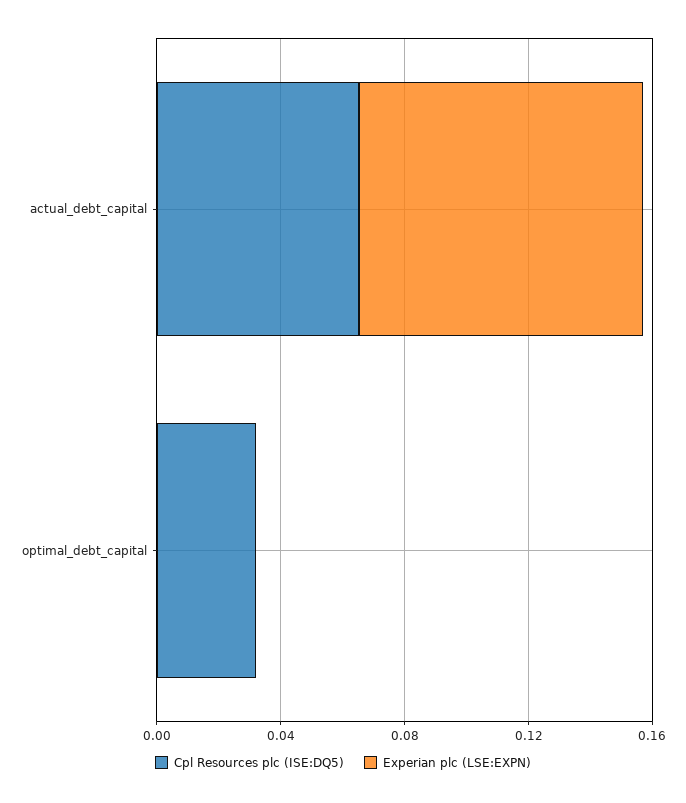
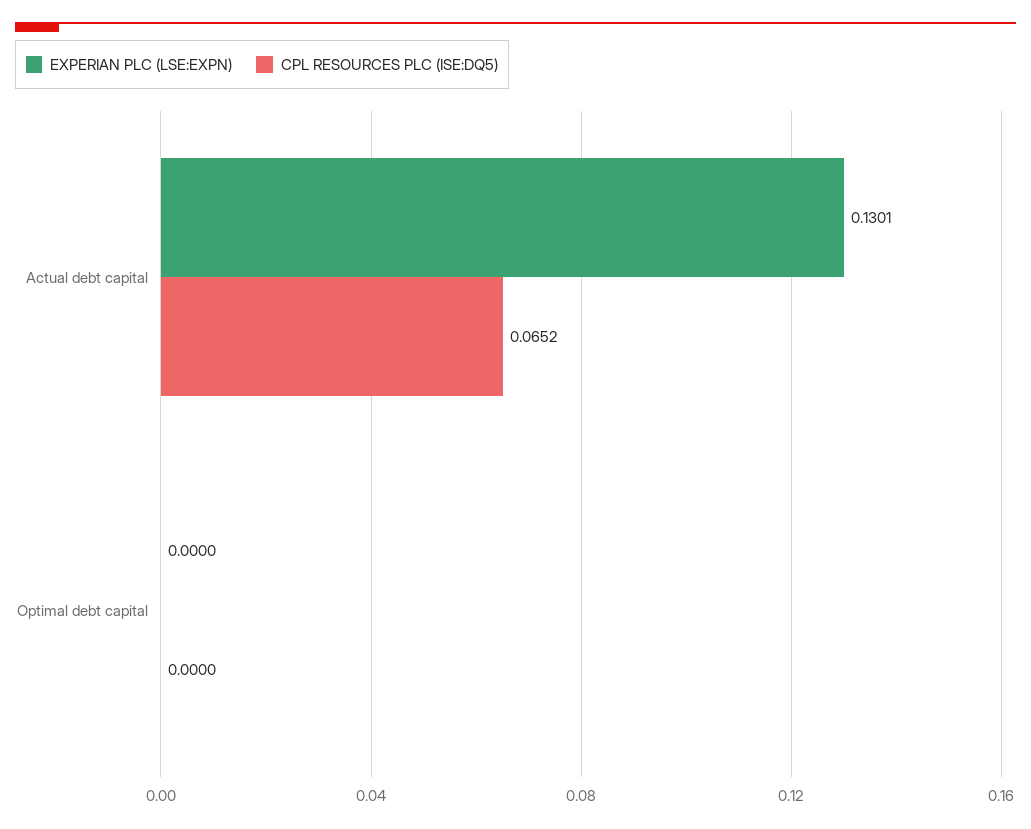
  {
    "Cpl Resources plc (ISE:DQ5)": {
      "actual_debt_capital": 0.0652,
-     "optimal_debt_capital": 0.03
+     "optimal_debt_capital": 0
    },
    "Experian plc (LSE:EXPN)": {
-     "actual_debt_capital": 0.09,
+     "actual_debt_capital": 0.1301,
      "optimal_debt_capital": 0
    }
  }

